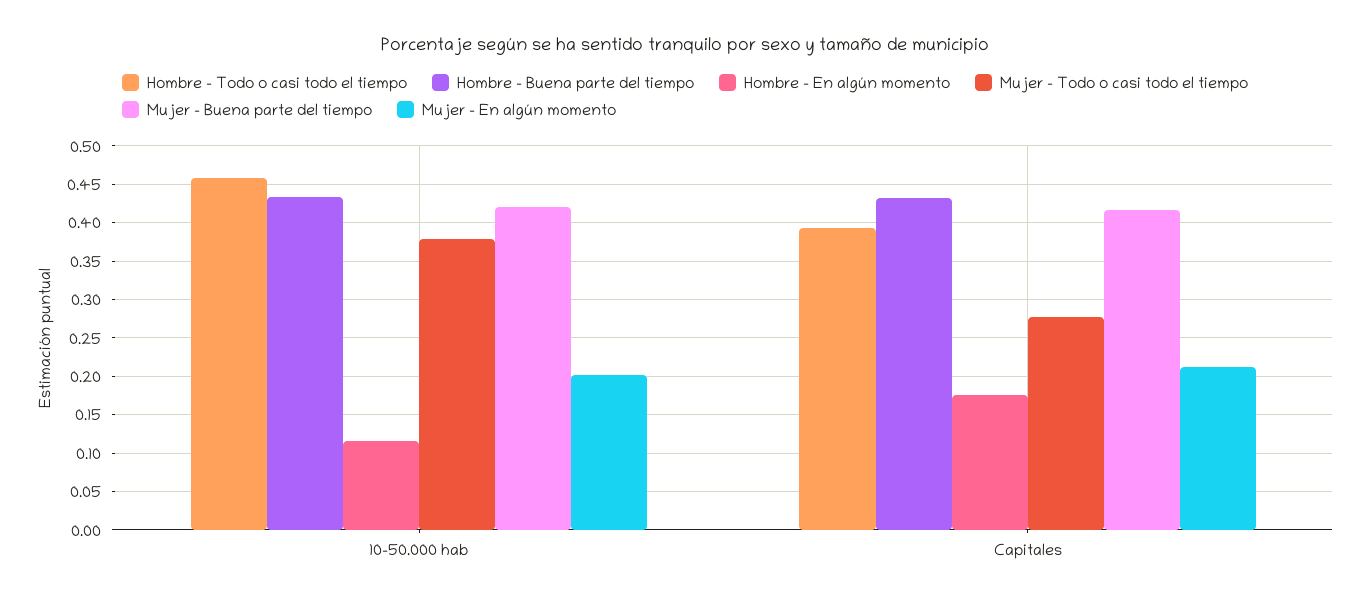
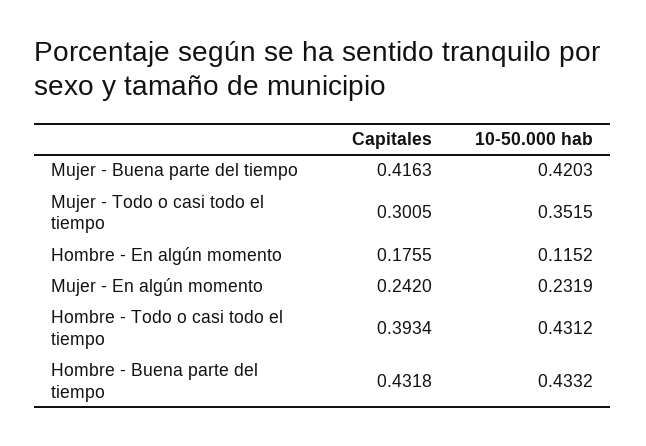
  {
    "Hombre - Todo o casi todo el tiempo": {
-     "10-50.000 hab": 0.46,
+     "10-50.000 hab": 0.4312,
      "Capitales": 0.3934
    },
    "Hombre - Buena parte del tiempo": {
      "10-50.000 hab": 0.4332,
      "Capitales": 0.4318
    },
    "Hombre - En algún momento": {
      "10-50.000 hab": 0.1152,
      "Capitales": 0.1755
    },
    "Mujer - Todo o casi todo el tiempo": {
-     "10-50.000 hab": 0.38,
+     "10-50.000 hab": 0.3515,
-     "Capitales": 0.28
+     "Capitales": 0.3005
    },
    "Mujer - Buena parte del tiempo": {
      "10-50.000 hab": 0.4203,
      "Capitales": 0.4163
    },
    "Mujer - En algún momento": {
-     "10-50.000 hab": 0.2,
+     "10-50.000 hab": 0.2319,
-     "Capitales": 0.21
+     "Capitales": 0.242
    }
  }

